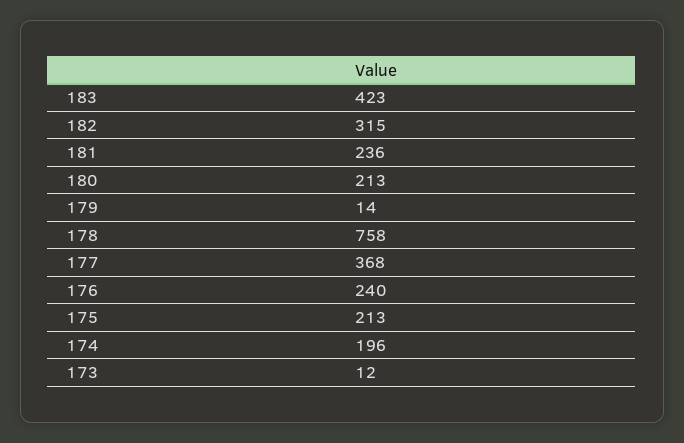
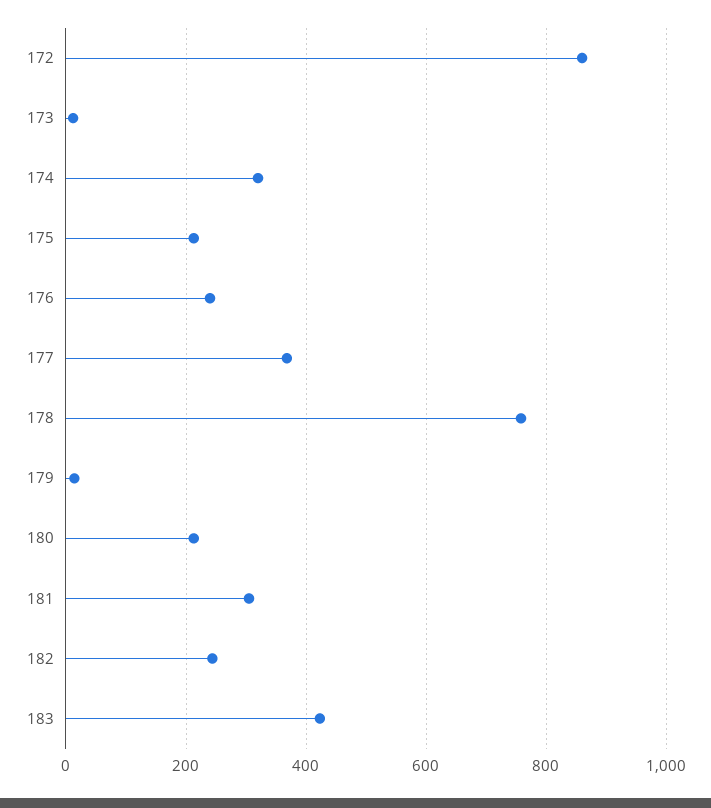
  {
    "183": 423,
-   "182": 315,
+   "182": 240,
-   "181": 236,
+   "181": 300,
    "180": 213,
    "179": 14,
    "178": 758,
    "177": 368,
    "176": 240,
    "175": 213,
-   "174": 196,
+   "174": 320,
-   "173": 12
+   "173": 12,
+   "172": 860
  }

